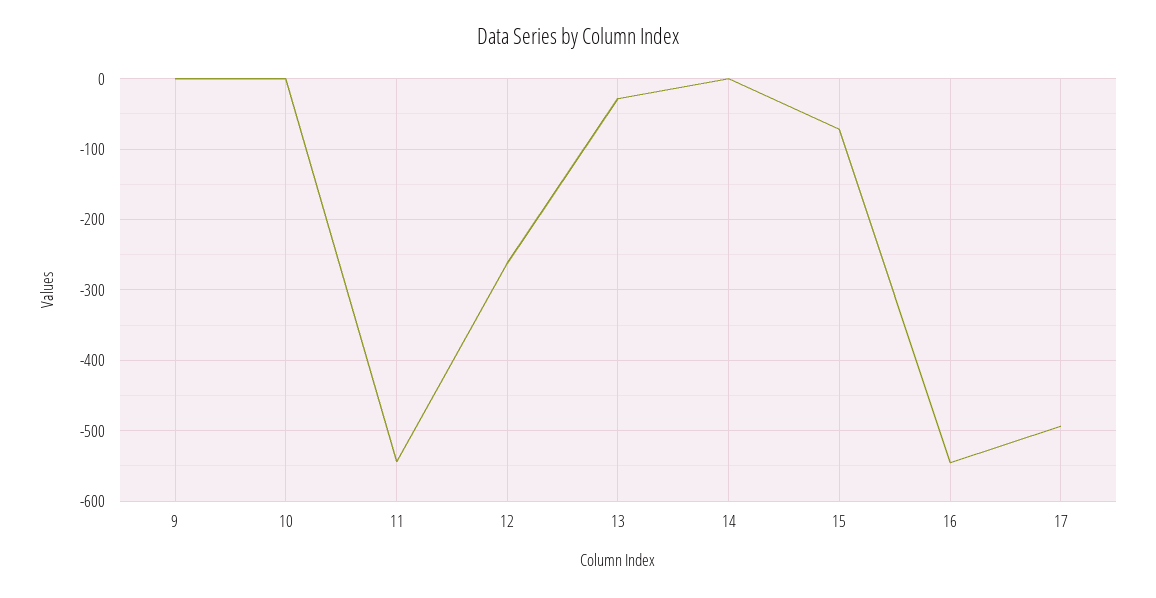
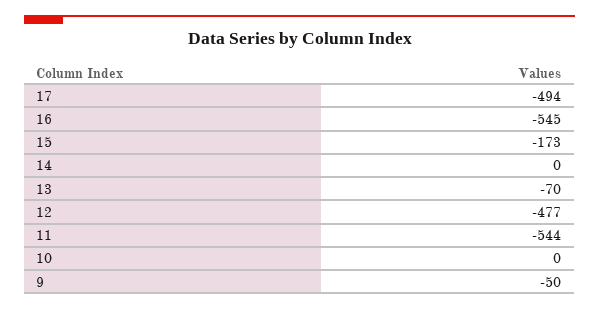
  {
-   "9": 0,
+   "9": -50,
    "10": 0,
    "11": -544,
-   "12": -260,
+   "12": -477,
-   "13": -30,
+   "13": -70,
    "14": 0,
-   "15": -70,
+   "15": -173,
    "16": -545,
    "17": -494
  }

